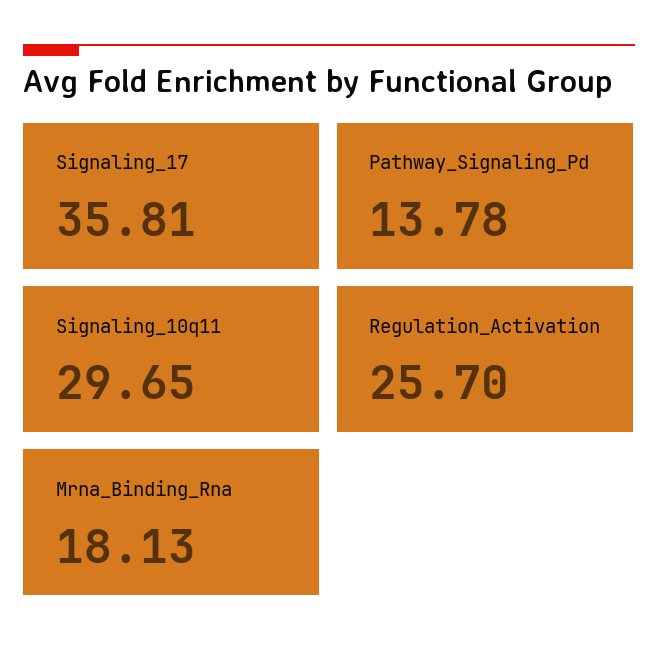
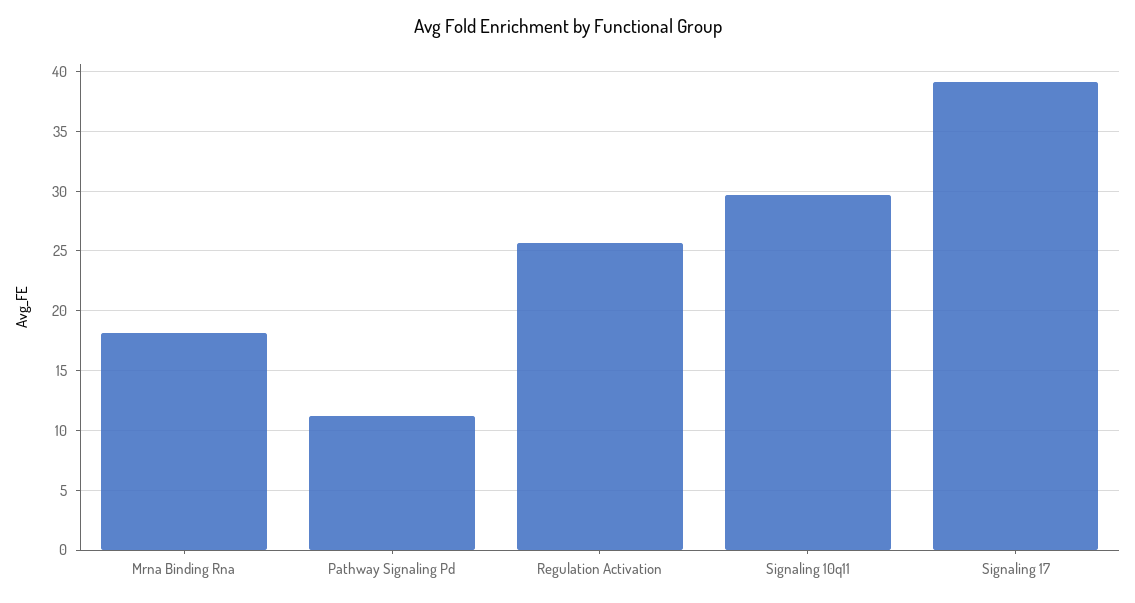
  {
-   "Signaling_17": 35.81,
+   "Signaling_17": 39,
-   "Pathway_Signaling_Pd": 13.78,
+   "Pathway_Signaling_Pd": 11,
    "Signaling_10q11": 29.65,
    "Regulation_Activation": 25.7,
    "Mrna_Binding_Rna": 18.13
  }

